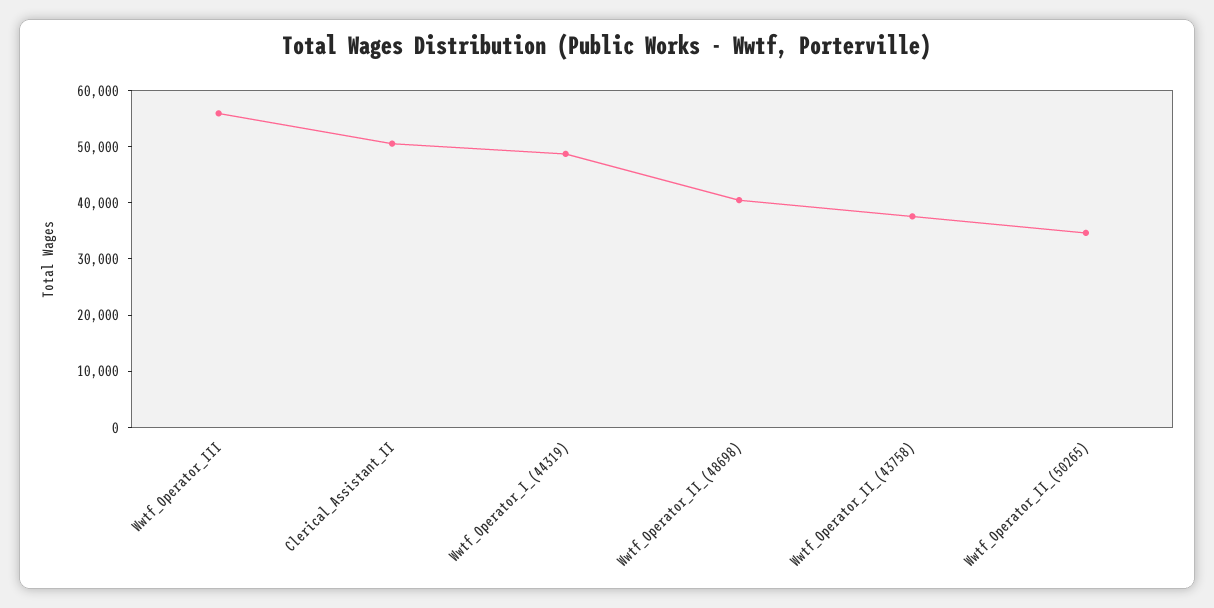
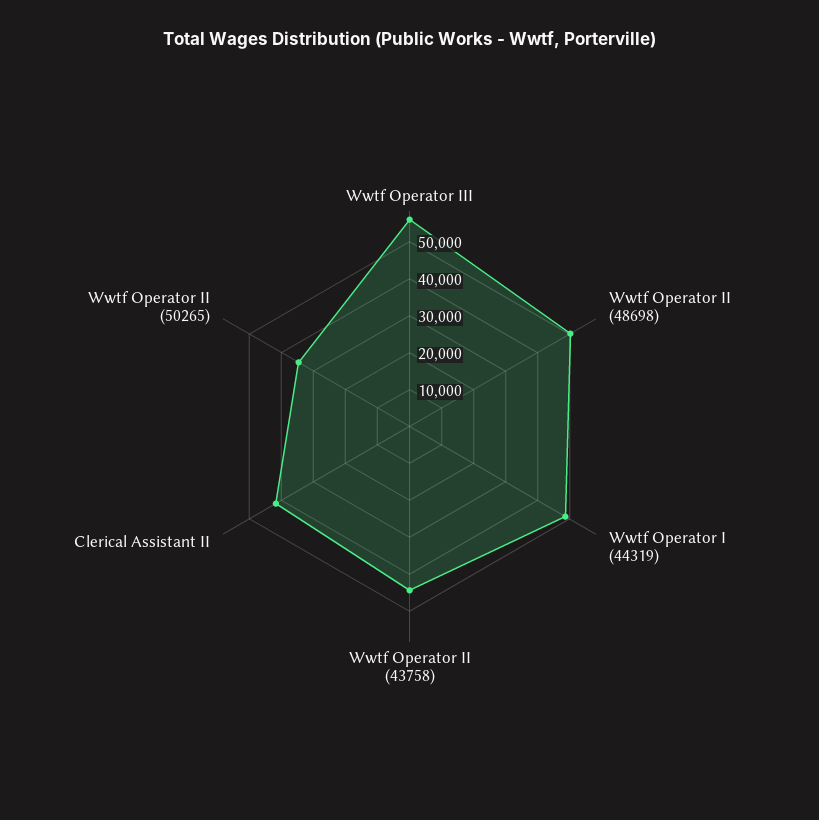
  {
    "Wwtf_Operator_III": 56000,
-   "Clerical_Assistant_II": 50000,
+   "Clerical_Assistant_II": 42500,
    "Wwtf_Operator_I_(44319)": 48000,
-   "Wwtf_Operator_II_(48698)": 40000,
+   "Wwtf_Operator_II_(48698)": 50000,
-   "Wwtf_Operator_II_(43758)": 38000,
+   "Wwtf_Operator_II_(43758)": 45000,
    "Wwtf_Operator_II_(50265)": 34000
  }

